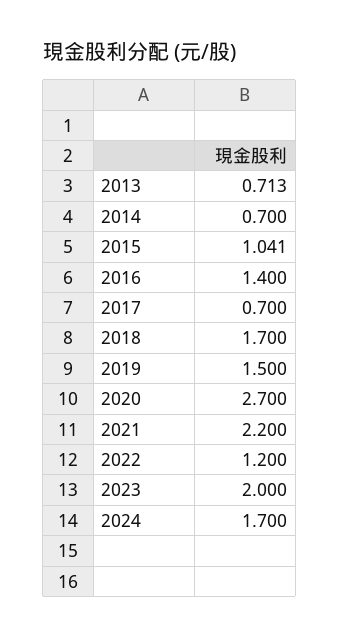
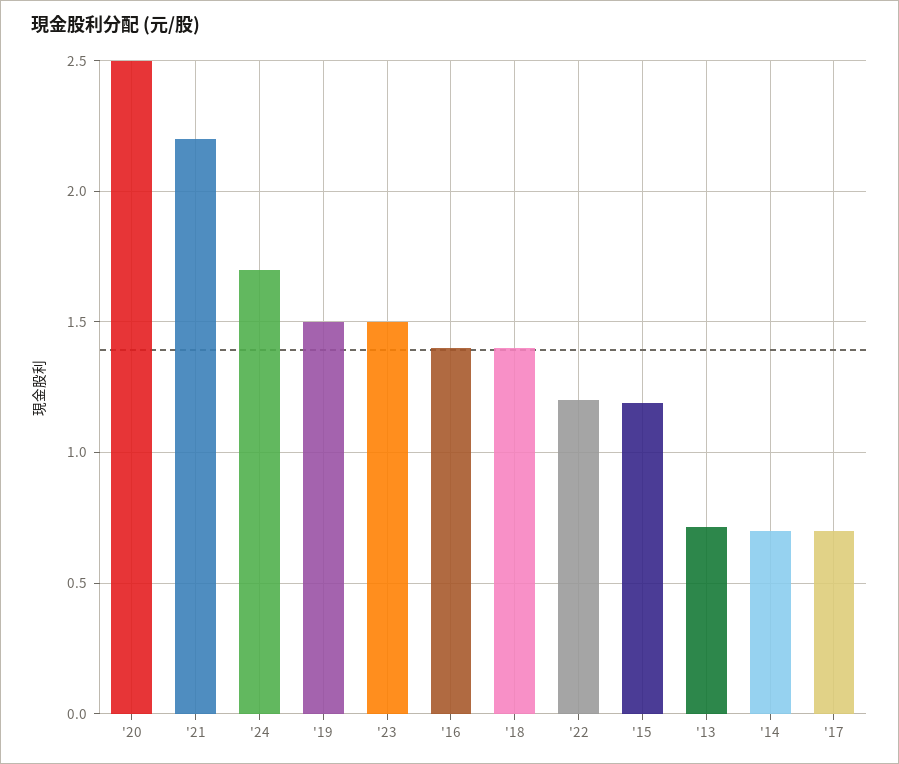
  {
    "2013": 0.713,
    "2014": 0.7,
-   "2015": 1.041,
+   "2015": 1.2,
    "2016": 1.4,
    "2017": 0.7,
-   "2018": 1.7,
+   "2018": 1.4,
    "2019": 1.5,
-   "2020": 2.7,
+   "2020": 2.5,
    "2021": 2.2,
    "2022": 1.2,
-   "2023": 2,
+   "2023": 1.5,
    "2024": 1.7
  }

